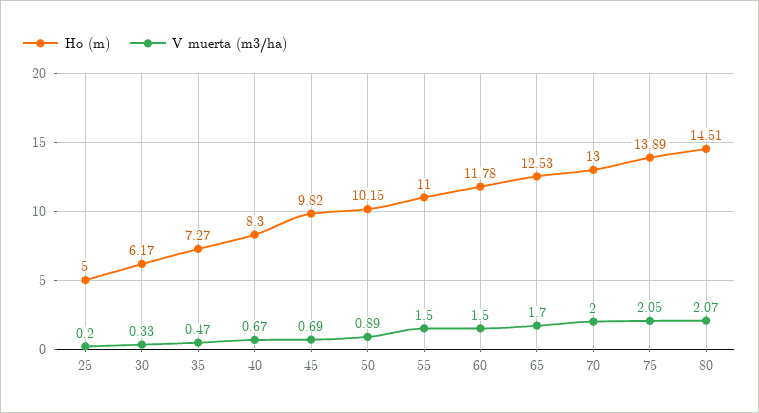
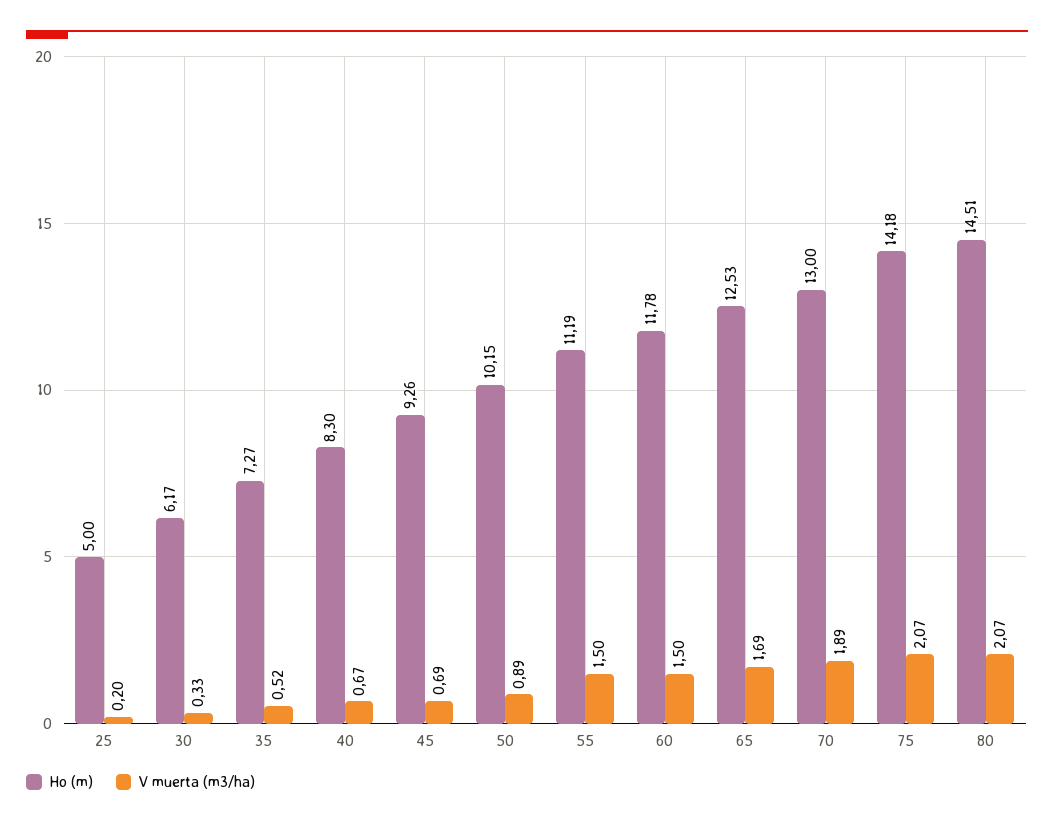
  {
    "Ho (m)": {
      "25": 5,
      "30": 6.17,
      "35": 7.27,
      "40": 8.3,
-     "45": 9.82,
+     "45": 9.26,
      "50": 10.15,
-     "55": 11,
+     "55": 11.19,
      "60": 11.78,
      "65": 12.53,
      "70": 13,
-     "75": 13.89,
+     "75": 14.18,
      "80": 14.51
    },
    "V muerta (m3/ha)": {
      "25": 0.2,
      "30": 0.33,
-     "35": 0.47,
+     "35": 0.52,
      "40": 0.67,
      "45": 0.69,
      "50": 0.89,
      "55": 1.5,
      "60": 1.5,
-     "65": 1.7,
+     "65": 1.69,
-     "70": 2,
+     "70": 1.89,
-     "75": 2.05,
+     "75": 2.07,
      "80": 2.07
    }
  }

